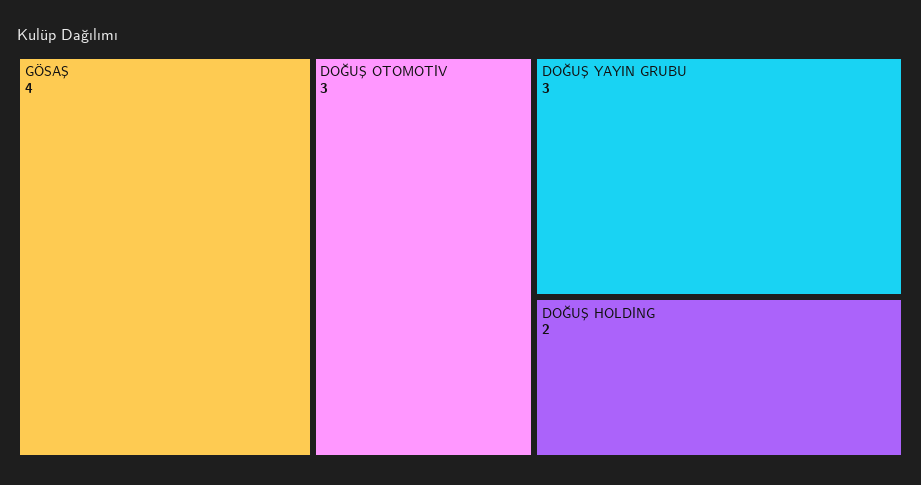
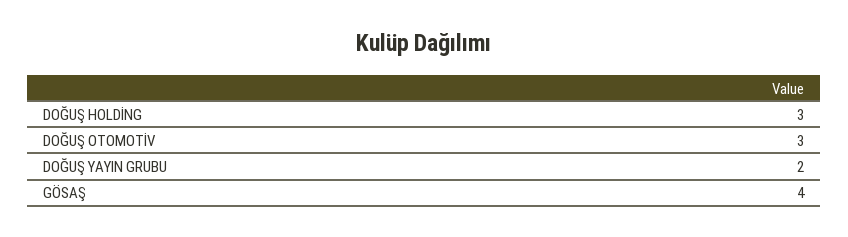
  {
    "GÖSAŞ": 4,
    "DOĞUŞ OTOMOTİV": 3,
-   "DOĞUŞ YAYIN GRUBU": 3,
+   "DOĞUŞ YAYIN GRUBU": 2,
-   "DOĞUŞ HOLDİNG": 2
+   "DOĞUŞ HOLDİNG": 3
  }

